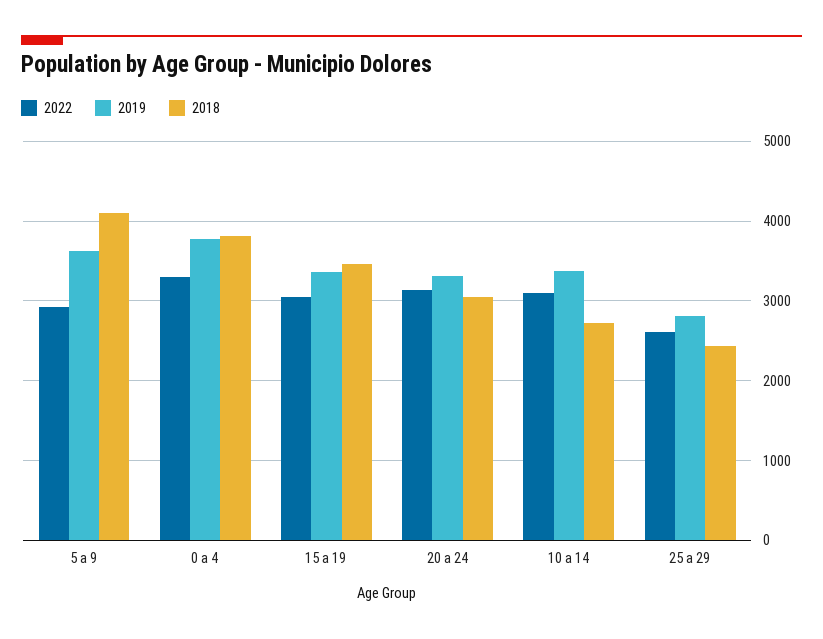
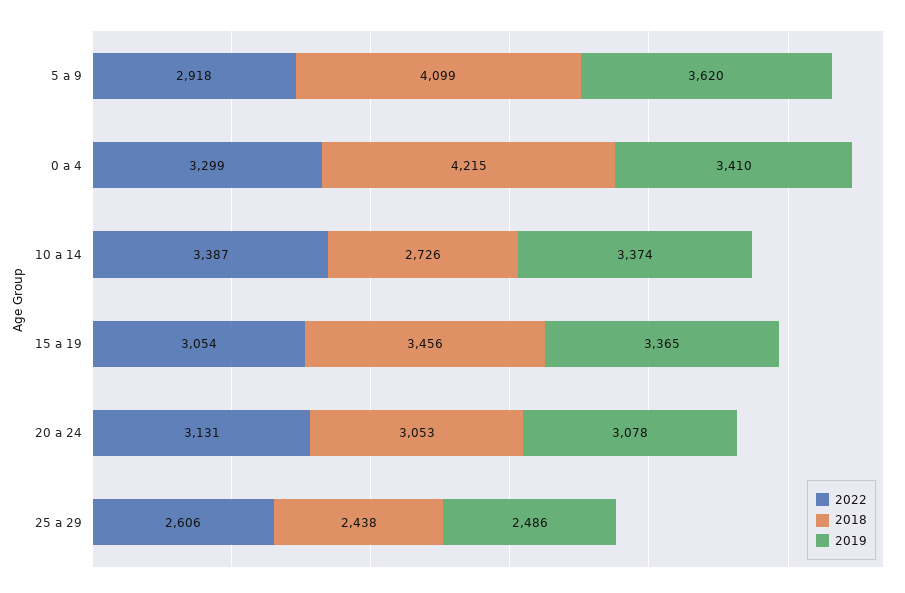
  {
    "2022": {
      "5 a 9": 2918,
      "0 a 4": 3299,
      "15 a 19": 3054,
      "20 a 24": 3131,
-     "10 a 14": 3100,
+     "10 a 14": 3387,
      "25 a 29": 2606
    },
    "2019": {
      "5 a 9": 3620,
-     "0 a 4": 3800,
+     "0 a 4": 3410,
      "15 a 19": 3365,
-     "20 a 24": 3300,
+     "20 a 24": 3078,
      "10 a 14": 3374,
-     "25 a 29": 2800
+     "25 a 29": 2486
    },
    "2018": {
      "5 a 9": 4099,
-     "0 a 4": 3800,
+     "0 a 4": 4215,
      "15 a 19": 3456,
      "20 a 24": 3053,
      "10 a 14": 2726,
      "25 a 29": 2438
    }
  }

